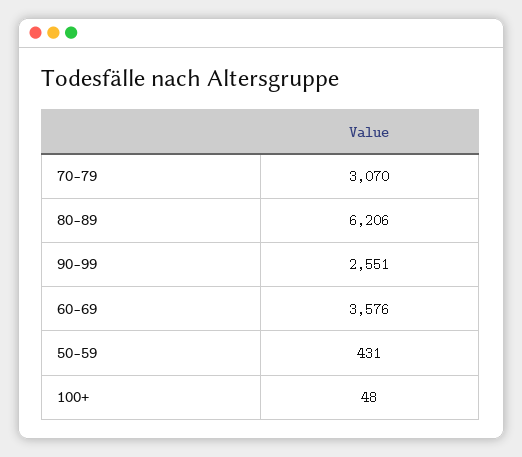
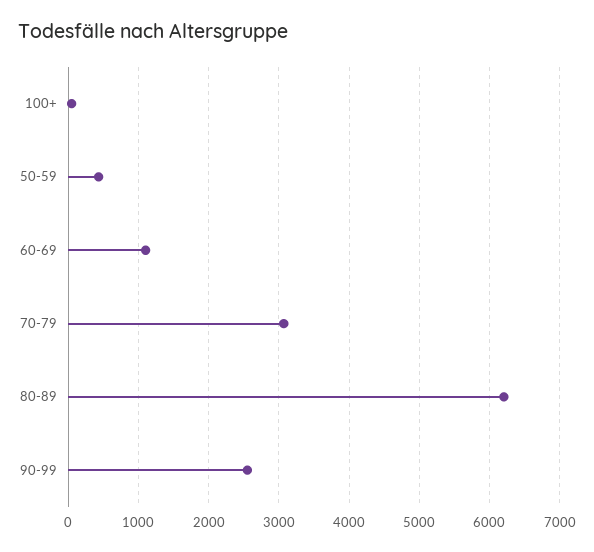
  {
    "70-79": 3070,
    "80-89": 6206,
    "90-99": 2551,
-   "60-69": 3576,
+   "60-69": 1100,
    "50-59": 431,
    "100+": 48
  }

